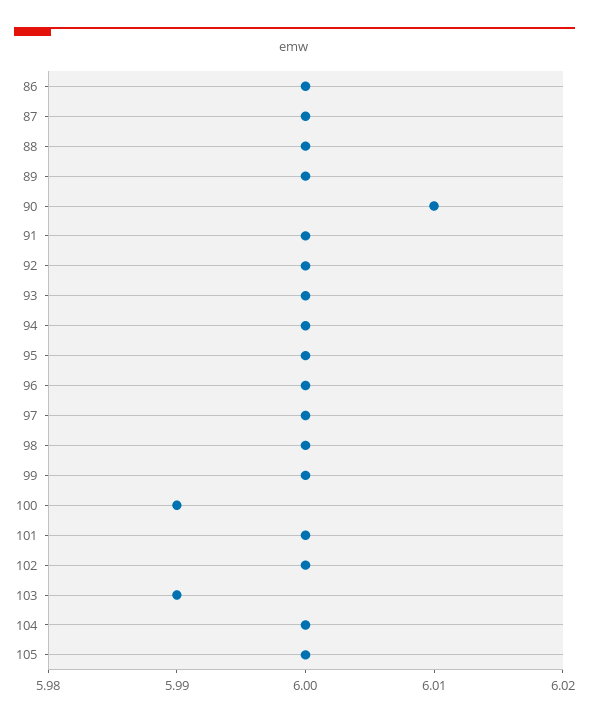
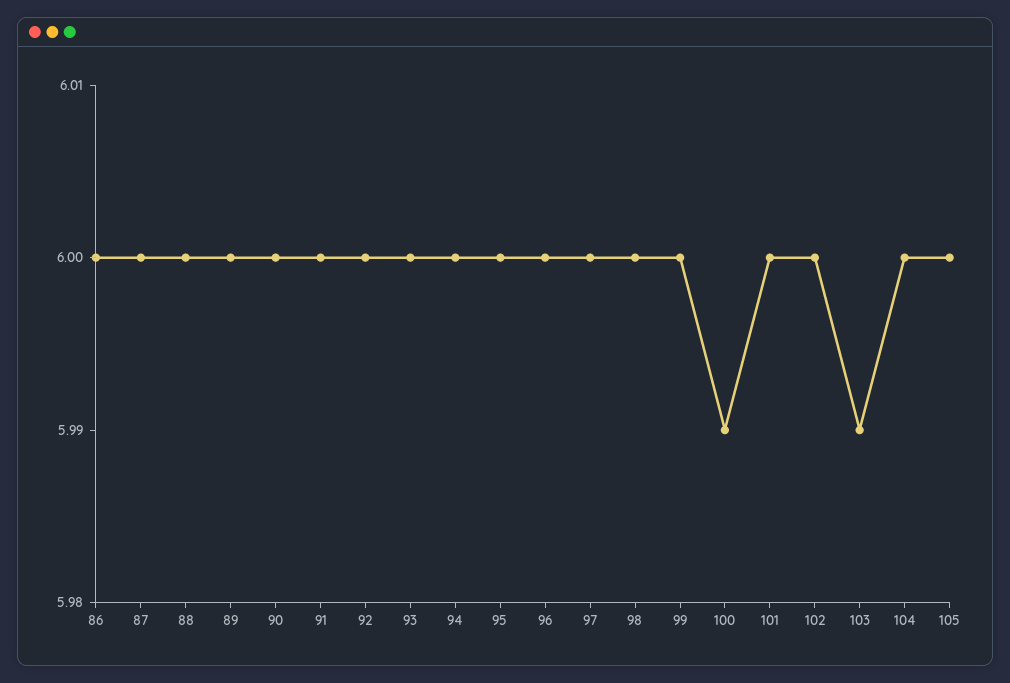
  {
    "86": 6,
    "87": 6,
    "88": 6,
    "89": 6,
-   "90": 6.01,
+   "90": 6,
    "91": 6,
    "92": 6,
    "93": 6,
    "94": 6,
    "95": 6,
    "96": 6,
    "97": 6,
    "98": 6,
    "99": 6,
    "100": 5.99,
    "101": 6,
    "102": 6,
    "103": 5.99,
    "104": 6,
    "105": 6
  }

